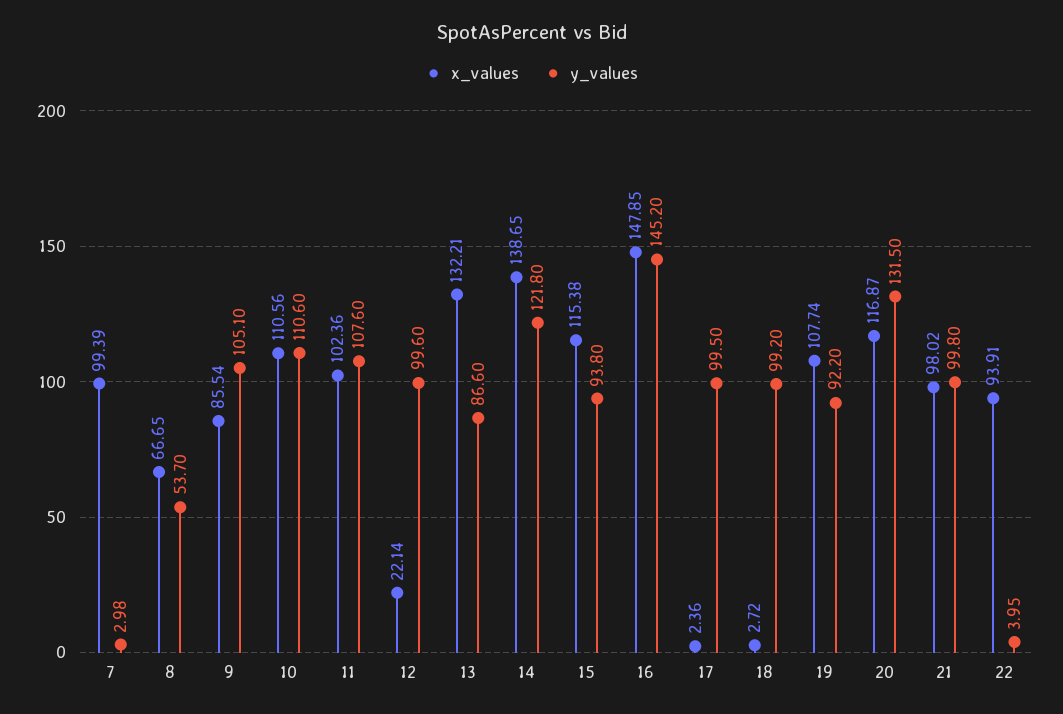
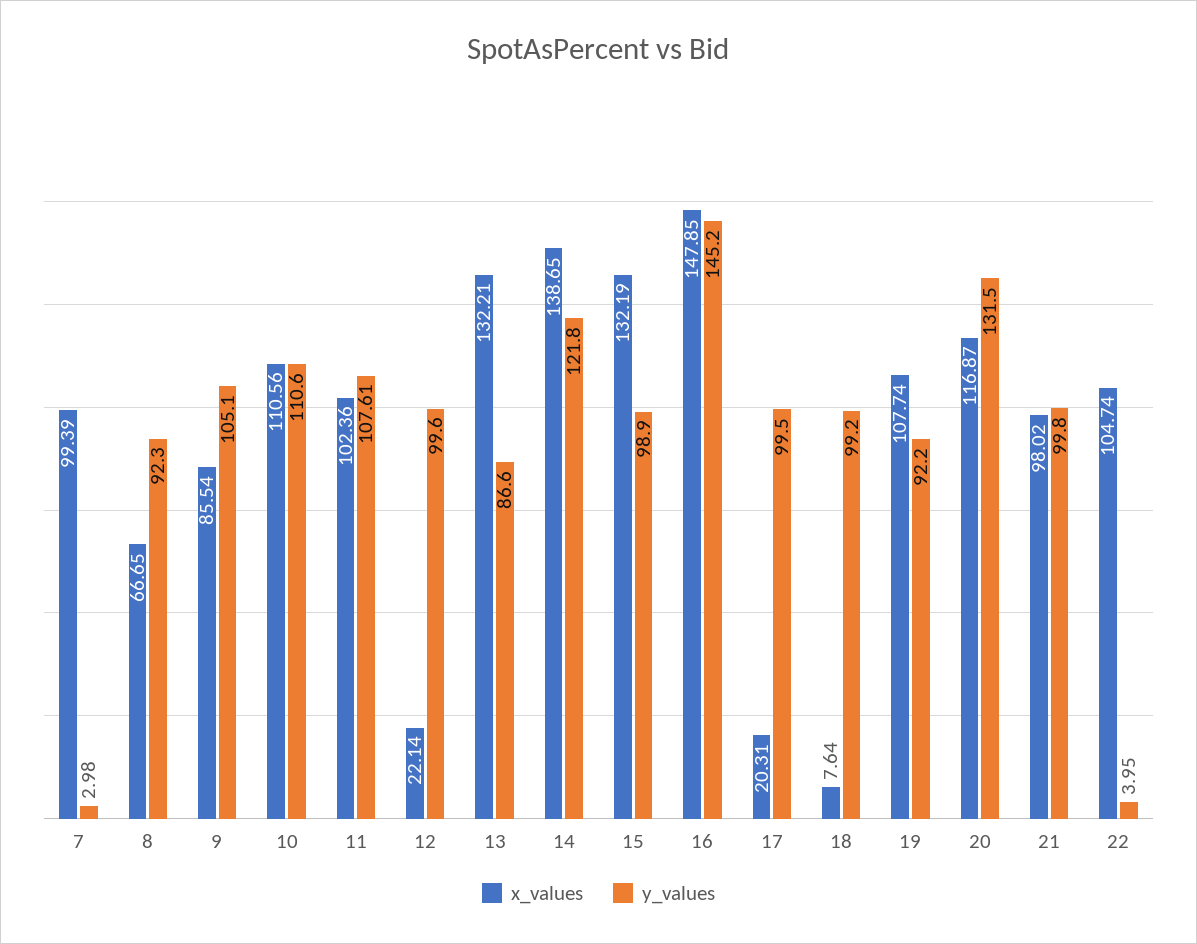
  {
    "x_values": {
      "7": 99.39,
      "8": 66.65,
      "9": 85.54,
      "10": 110.56,
      "11": 102.36,
      "12": 22.14,
      "13": 132.21,
      "14": 138.65,
-     "15": 115.38,
+     "15": 132.19,
      "16": 147.85,
-     "17": 2.36,
+     "17": 20.31,
-     "18": 2.72,
+     "18": 7.64,
      "19": 107.74,
      "20": 116.87,
      "21": 98.02,
-     "22": 93.91
+     "22": 104.74
    },
    "y_values": {
      "7": 2.98,
-     "8": 53.7,
+     "8": 92.3,
      "9": 105.1,
      "10": 110.6,
-     "11": 107.6,
+     "11": 107.61,
      "12": 99.6,
      "13": 86.6,
      "14": 121.8,
-     "15": 93.8,
+     "15": 98.9,
      "16": 145.2,
      "17": 99.5,
      "18": 99.2,
      "19": 92.2,
      "20": 131.5,
      "21": 99.8,
      "22": 3.95
    }
  }

